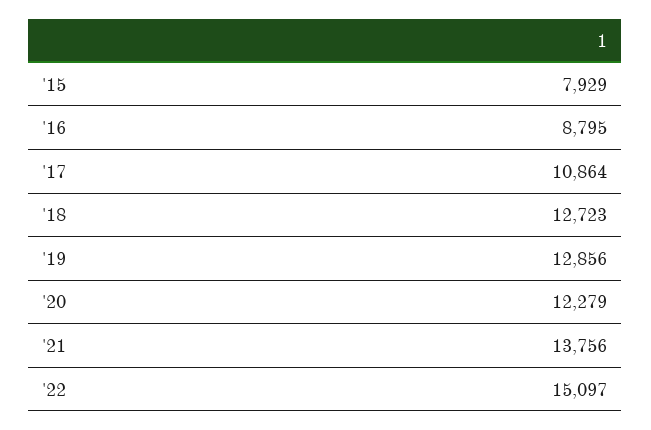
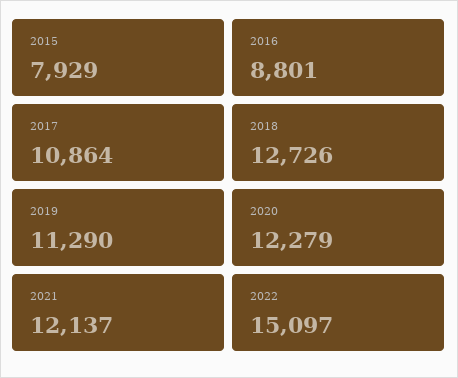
  {
    "'15": 7929,
-   "'16": 8795,
+   "'16": 8801,
    "'17": 10864,
-   "'18": 12723,
+   "'18": 12726,
-   "'19": 12856,
+   "'19": 11290,
    "'20": 12279,
-   "'21": 13756,
+   "'21": 12137,
    "'22": 15097
  }

